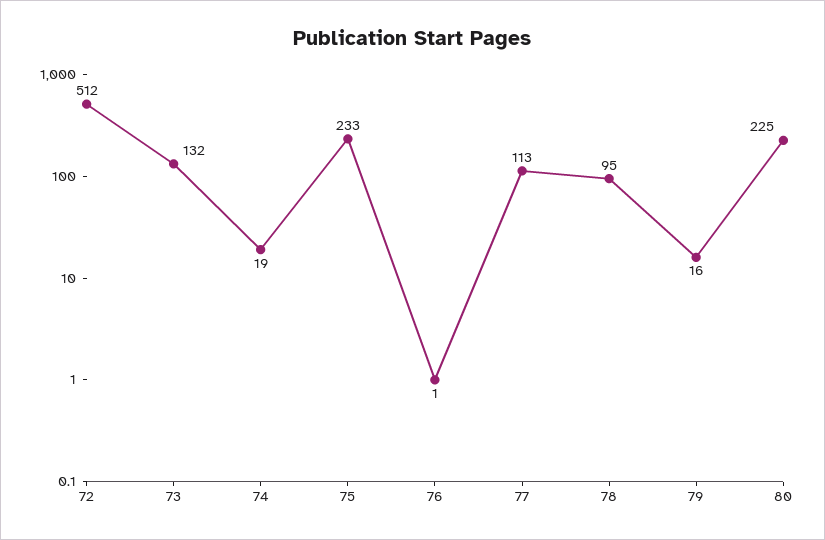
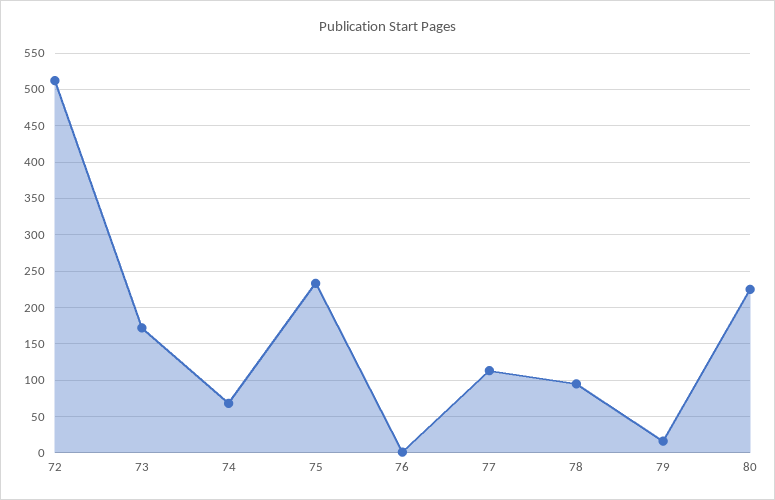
  {
    "72": 512,
-   "73": 132,
+   "73": 170,
-   "74": 19,
+   "74": 70,
    "75": 233,
    "76": 1,
    "77": 113,
    "78": 95,
    "79": 16,
    "80": 225
  }

